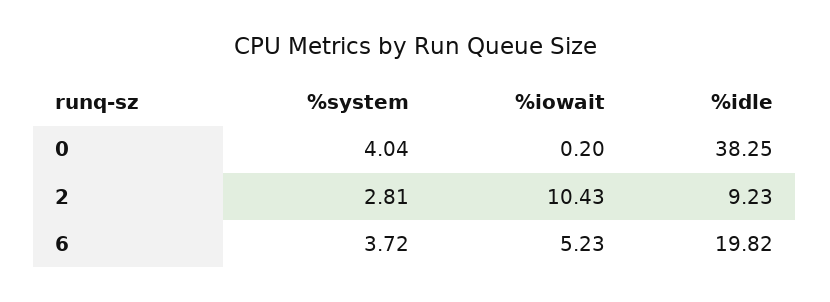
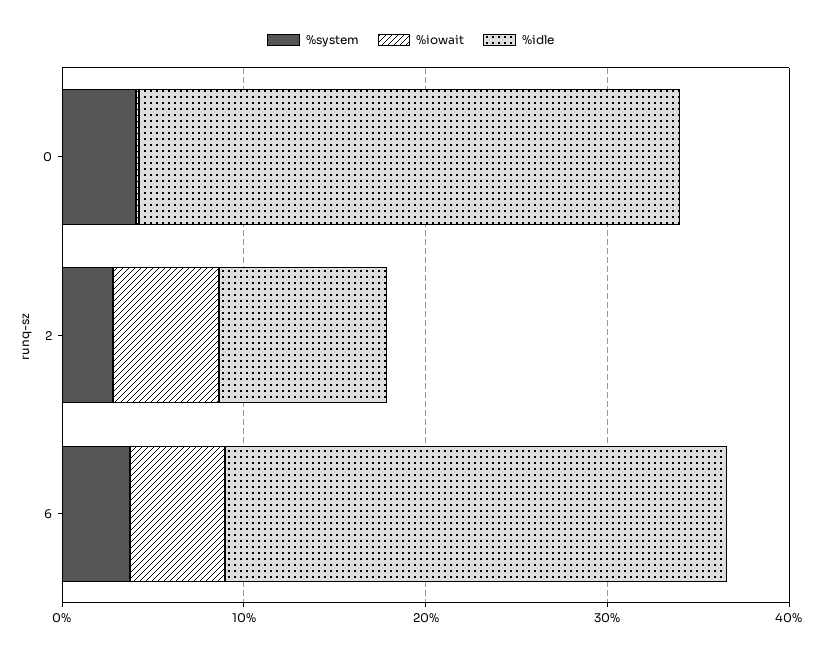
  {
    "%system": {
      "0": 4.04,
      "2": 2.81,
      "6": 3.72
    },
    "%iowait": {
      "0": 0.2,
-     "2": 10.43,
+     "2": 6,
      "6": 5.23
    },
    "%idle": {
-     "0": 38.25,
+     "0": 30,
      "2": 9.23,
-     "6": 19.82
+     "6": 28
    }
  }

